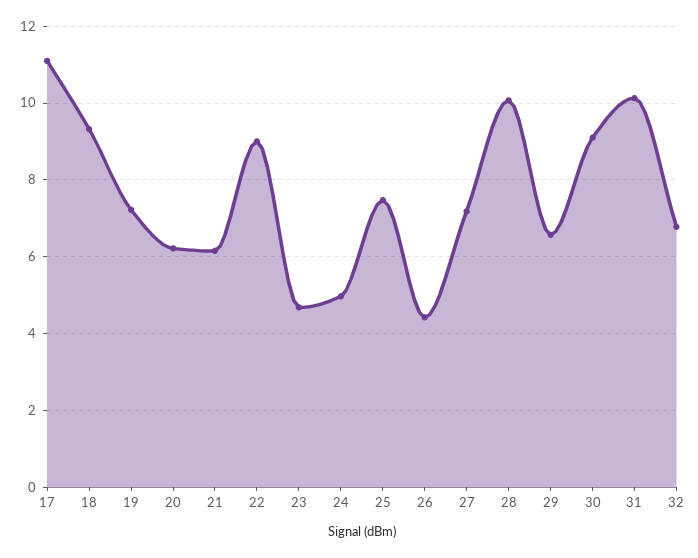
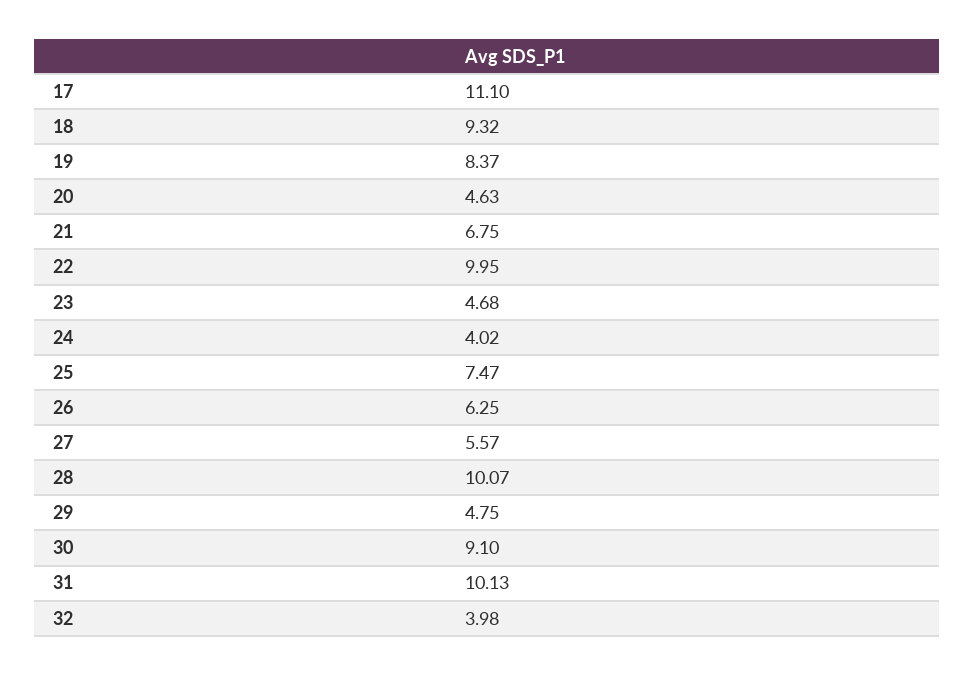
  {
    "17": 11.1,
    "18": 9.32,
-   "19": 7.2,
+   "19": 8.37,
-   "20": 6.2,
+   "20": 4.63,
-   "21": 6.2,
+   "21": 6.75,
-   "22": 9,
+   "22": 9.95,
    "23": 4.68,
-   "24": 5,
+   "24": 4.02,
    "25": 7.47,
-   "26": 4.4,
+   "26": 6.25,
-   "27": 7.2,
+   "27": 5.57,
    "28": 10.07,
-   "29": 6.6,
+   "29": 4.75,
    "30": 9.1,
    "31": 10.13,
-   "32": 6.8
+   "32": 3.98
  }

